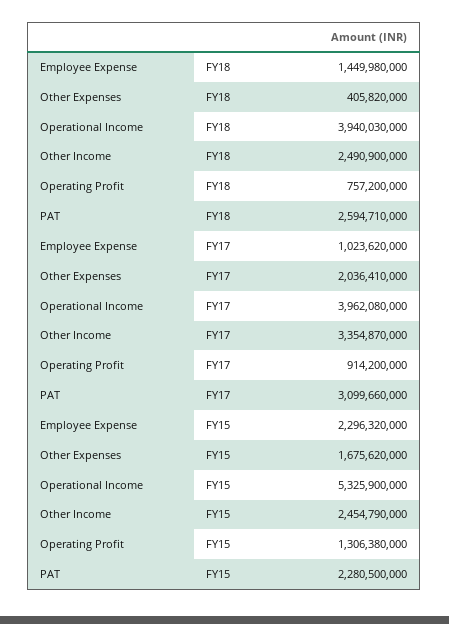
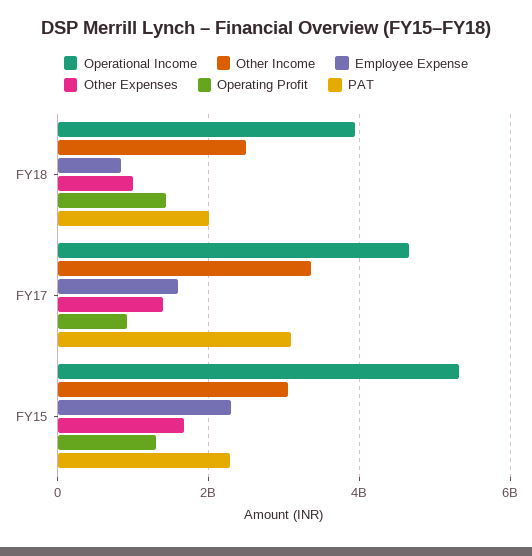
  {
    "Employee Expense": {
-     "FY18": 1449980000,
+     "FY18": 800000000,
-     "FY17": 1023620000,
+     "FY17": 1600000000,
      "FY15": 2296320000
    },
    "Other Expenses": {
-     "FY18": 405820000,
+     "FY18": 1000000000,
-     "FY17": 2036410000,
+     "FY17": 1400000000,
      "FY15": 1675620000
    },
    "Operational Income": {
      "FY18": 3940030000,
-     "FY17": 3962080000,
+     "FY17": 4600000000,
      "FY15": 5325900000
    },
    "Other Income": {
      "FY18": 2490900000,
      "FY17": 3354870000,
-     "FY15": 2454790000
+     "FY15": 3000000000
    },
    "Operating Profit": {
-     "FY18": 757200000,
+     "FY18": 1400000000,
      "FY17": 914200000,
      "FY15": 1306380000
    },
    "PAT": {
-     "FY18": 2594710000,
+     "FY18": 2000000000,
      "FY17": 3099660000,
      "FY15": 2280500000
    }
  }

